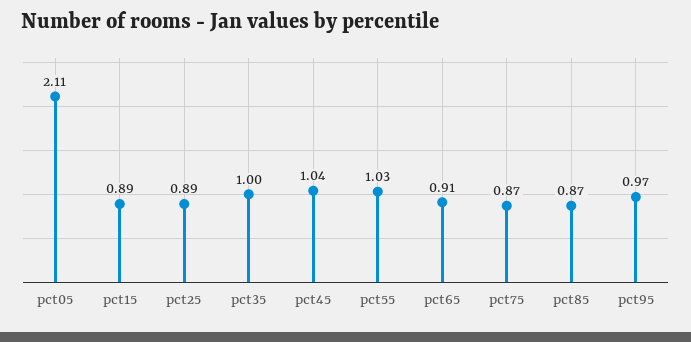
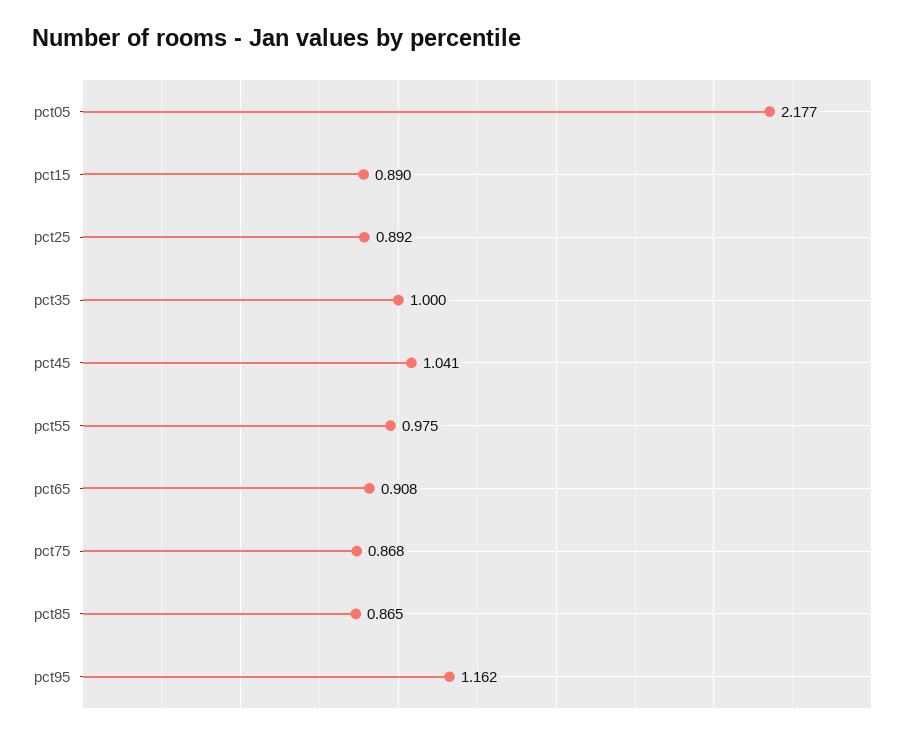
  {
-   "pct05": 2.11,
+   "pct05": 2.177,
    "pct15": 0.89,
    "pct25": 0.892,
    "pct35": 1,
    "pct45": 1.041,
-   "pct55": 1.03,
+   "pct55": 0.975,
    "pct65": 0.908,
    "pct75": 0.868,
    "pct85": 0.865,
-   "pct95": 0.97
+   "pct95": 1.162
  }

